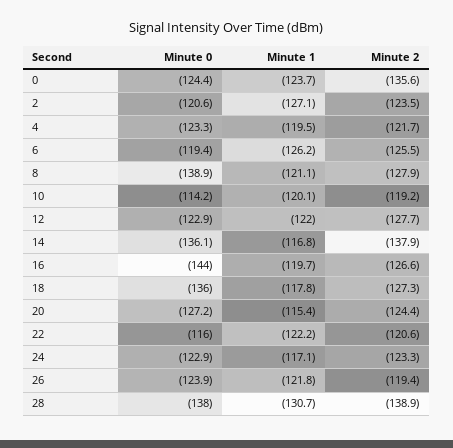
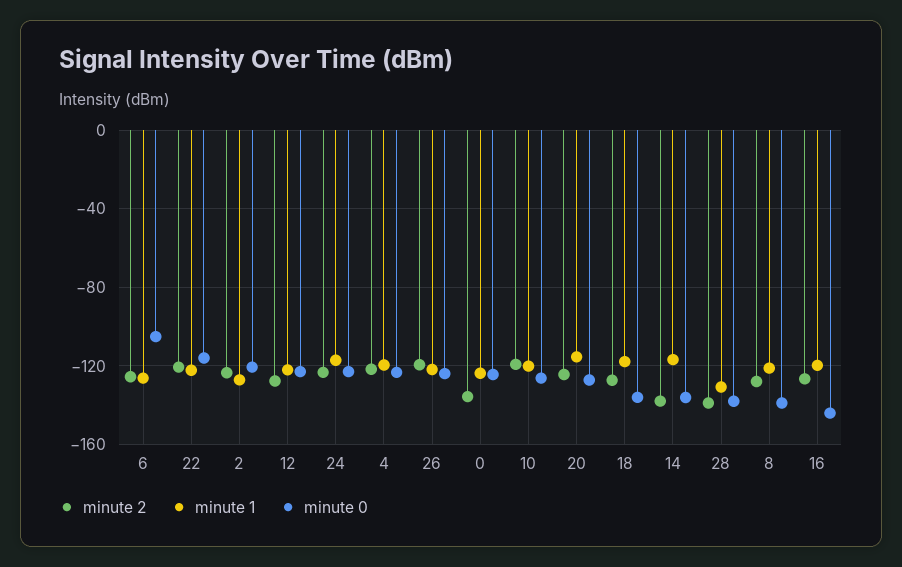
  {
    "Minute 0": {
      "0": -124.4,
      "2": -120.6,
      "4": -123.3,
-     "6": -119.4,
+     "6": -105,
      "8": -138.9,
-     "10": -114.2,
+     "10": -125,
      "12": -122.9,
      "14": -136.1,
      "16": -144,
      "18": -136,
      "20": -127.2,
      "22": -116,
      "24": -122.9,
      "26": -123.9,
      "28": -138
    },
    "Minute 1": {
      "0": -123.7,
      "2": -127.1,
      "4": -119.5,
      "6": -126.2,
      "8": -121.1,
      "10": -120.1,
      "12": -122,
      "14": -116.8,
      "16": -119.7,
      "18": -117.8,
      "20": -115.4,
      "22": -122.2,
      "24": -117.1,
      "26": -121.8,
      "28": -130.7
    },
    "Minute 2": {
      "0": -135.6,
      "2": -123.5,
      "4": -121.7,
      "6": -125.5,
      "8": -127.9,
      "10": -119.2,
      "12": -127.7,
      "14": -137.9,
      "16": -126.6,
      "18": -127.3,
      "20": -124.4,
      "22": -120.6,
      "24": -123.3,
      "26": -119.4,
      "28": -138.9
    }
  }

